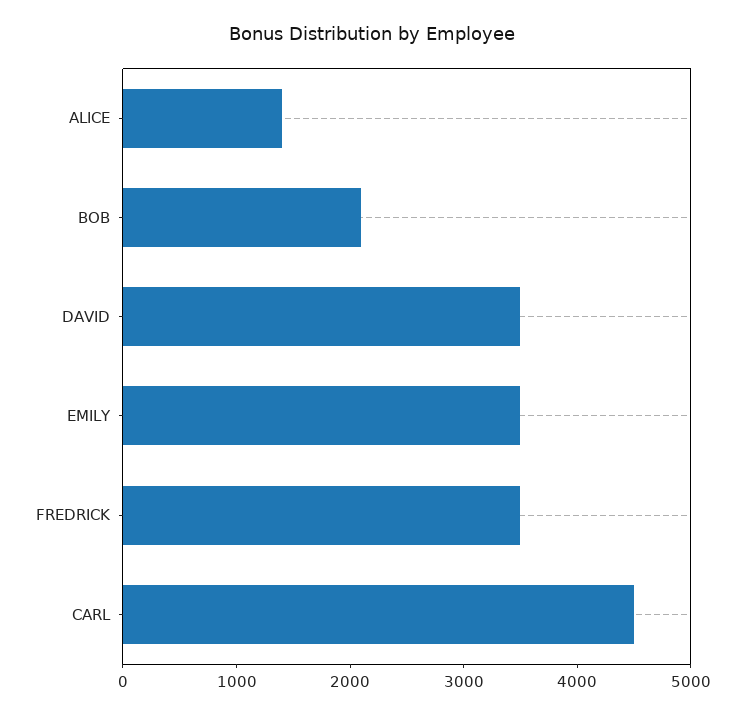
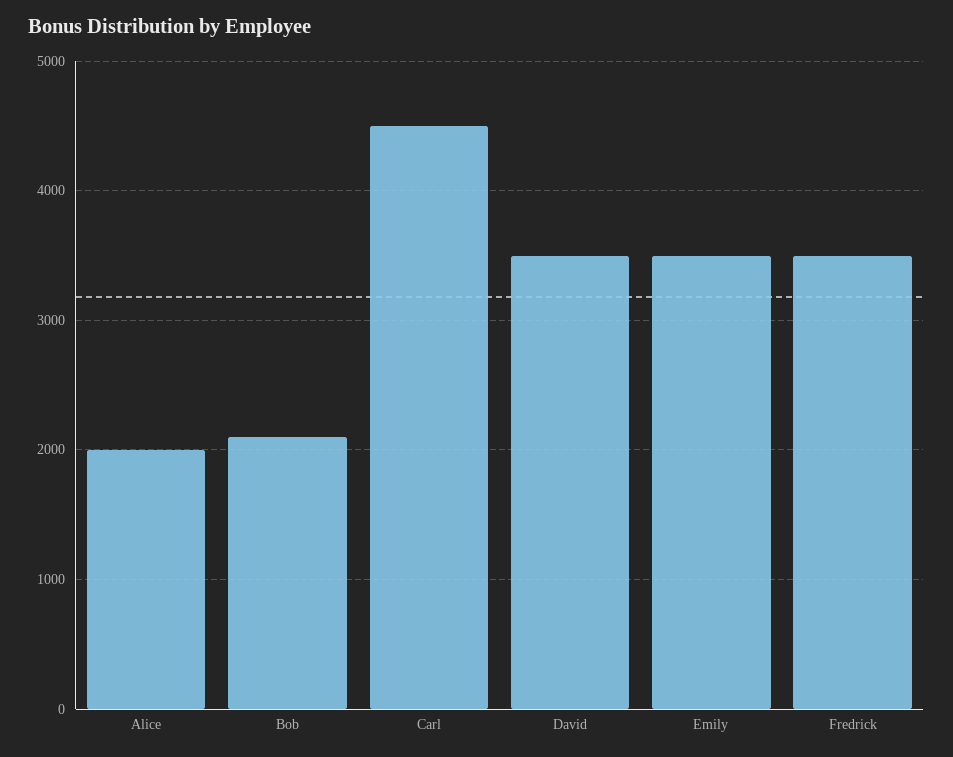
  {
-   "ALICE": 1400,
+   "ALICE": 2000,
    "BOB": 2100,
    "DAVID": 3500,
    "EMILY": 3500,
    "FREDRICK": 3500,
    "CARL": 4500
  }

